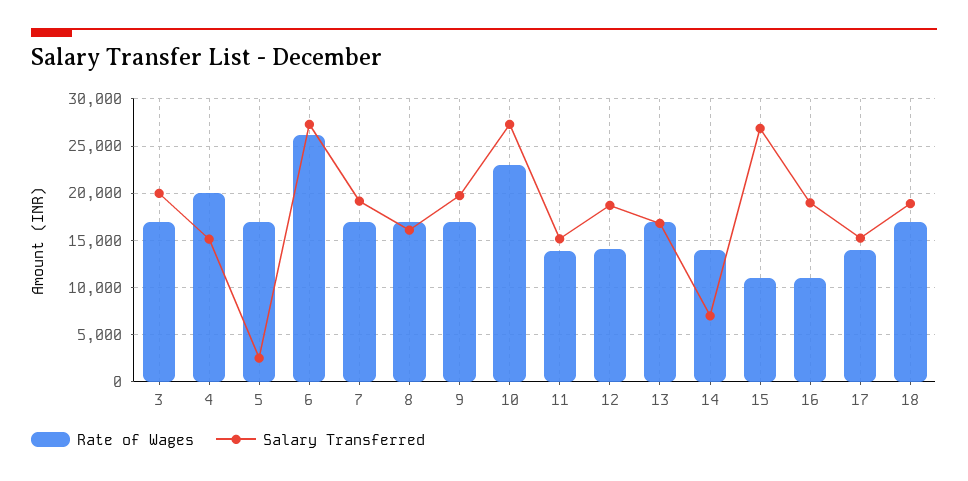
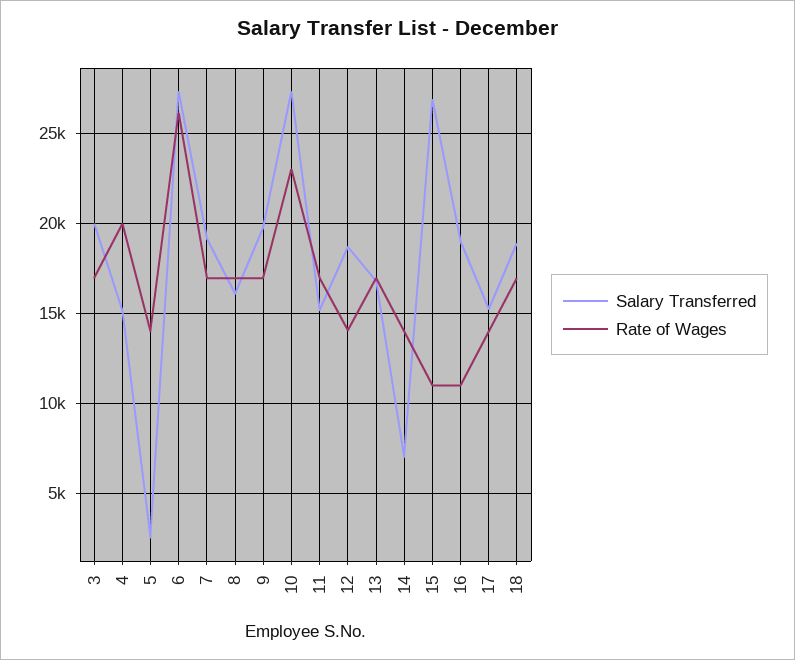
  {
    "Rate of Wages": {
      "3": 17000,
      "4": 20000,
-     "5": 17000,
+     "5": 14000,
      "6": 26000,
      "7": 17000,
      "8": 17000,
      "9": 17000,
      "10": 23000,
-     "11": 14000,
+     "11": 17000,
      "12": 14000,
      "13": 17000,
      "14": 14000,
      "15": 11000,
      "16": 11000,
      "17": 14000,
      "18": 17000
    },
    "Salary Transferred": {
      "3": 20000,
      "4": 15000,
      "5": 2500,
      "6": 27500,
      "7": 19000,
      "8": 16000,
      "9": 20000,
      "10": 27500,
      "11": 15000,
      "12": 18500,
      "13": 17000,
      "14": 7000,
      "15": 27000,
      "16": 19000,
      "17": 15000,
      "18": 19000
    }
  }

